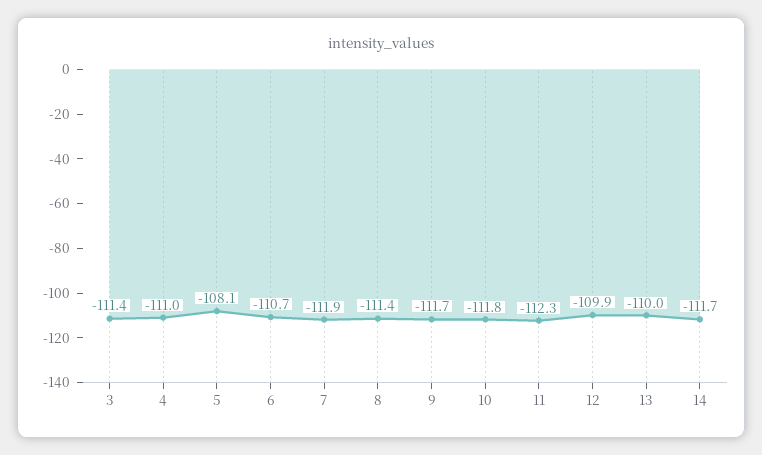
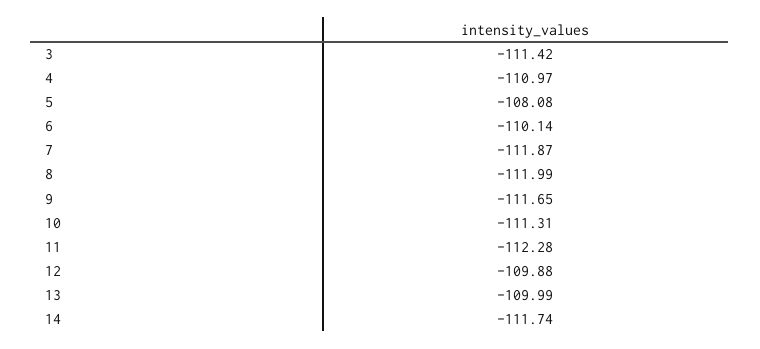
  {
    "3": -111.42,
    "4": -110.97,
    "5": -108.08,
-   "6": -110.7,
+   "6": -110.14,
    "7": -111.87,
-   "8": -111.4,
+   "8": -111.99,
    "9": -111.65,
-   "10": -111.8,
+   "10": -111.31,
    "11": -112.28,
    "12": -109.88,
    "13": -109.99,
    "14": -111.74
  }

